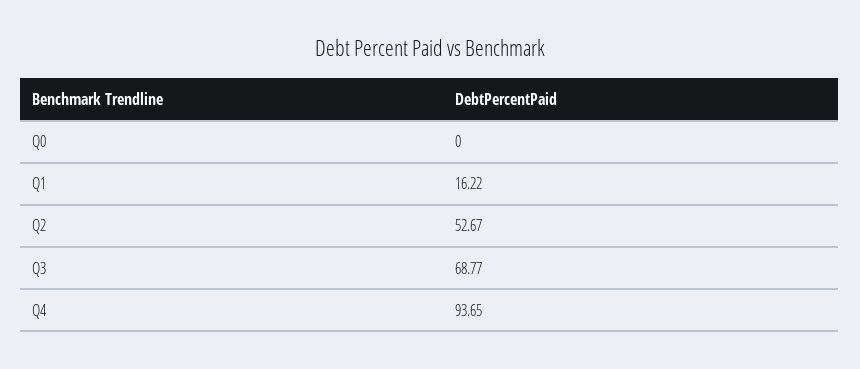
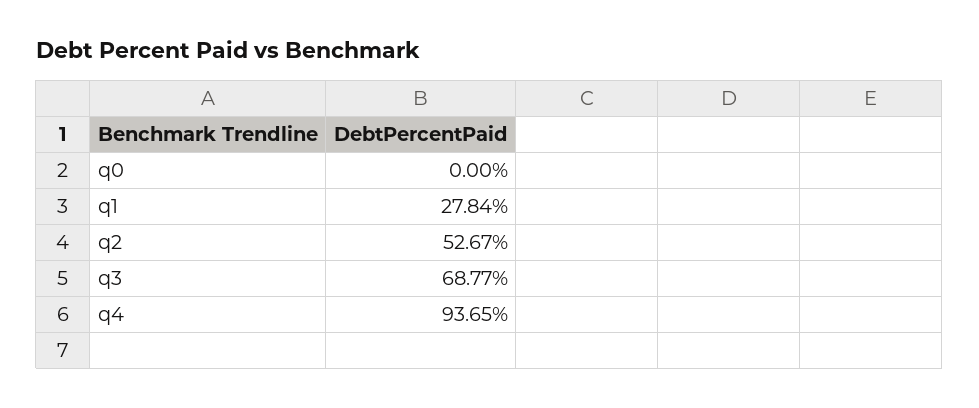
  {
    "Q0": 0,
-   "Q1": 16.22,
+   "Q1": 27.84,
    "Q2": 52.67,
    "Q3": 68.77,
    "Q4": 93.65
  }

